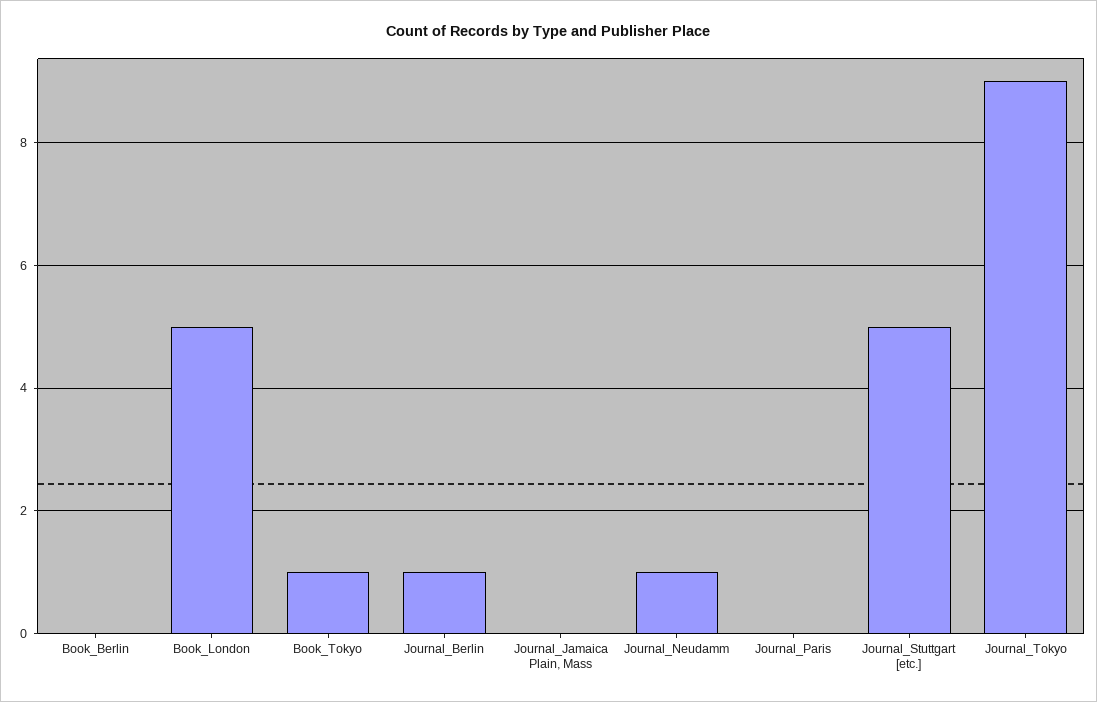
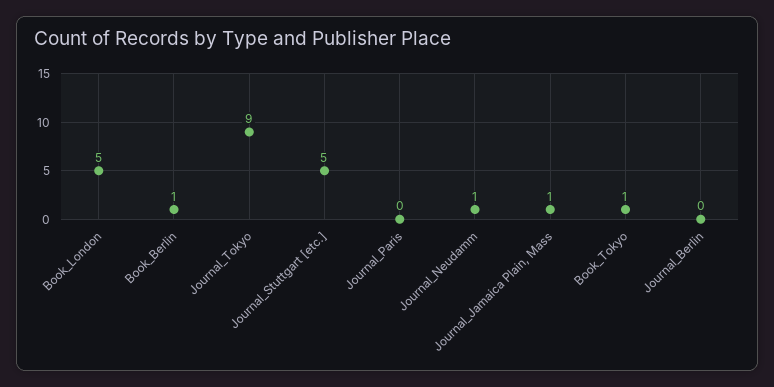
  {
-   "Book_Berlin": 0,
+   "Book_Berlin": 1,
    "Book_London": 5,
    "Book_Tokyo": 1,
-   "Journal_Berlin": 1,
+   "Journal_Berlin": 0,
-   "Journal_Jamaica Plain, Mass": 0,
+   "Journal_Jamaica Plain, Mass": 1,
    "Journal_Neudamm": 1,
    "Journal_Paris": 0,
    "Journal_Stuttgart [etc.]": 5,
    "Journal_Tokyo": 9
  }

